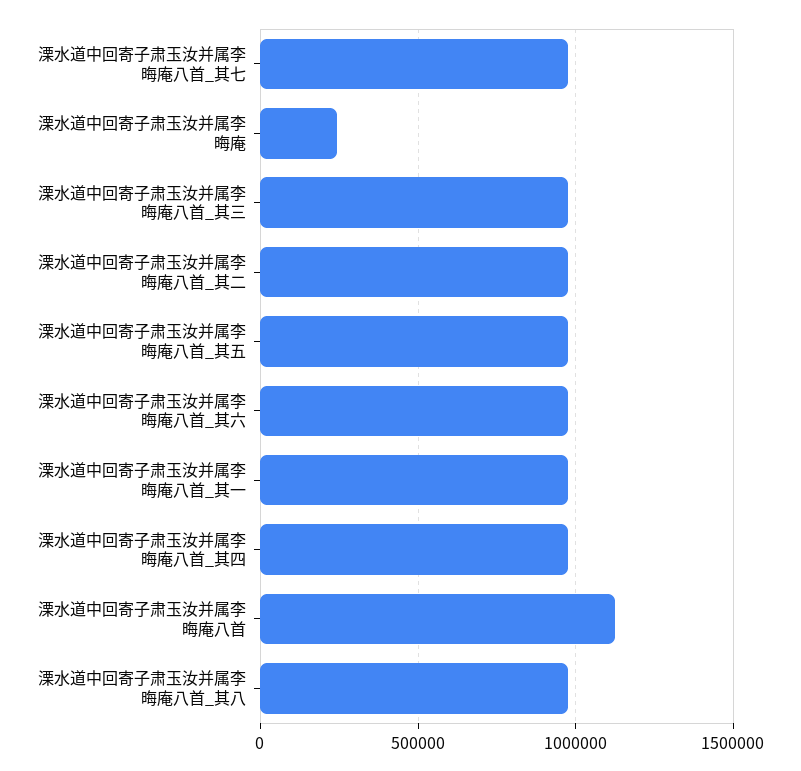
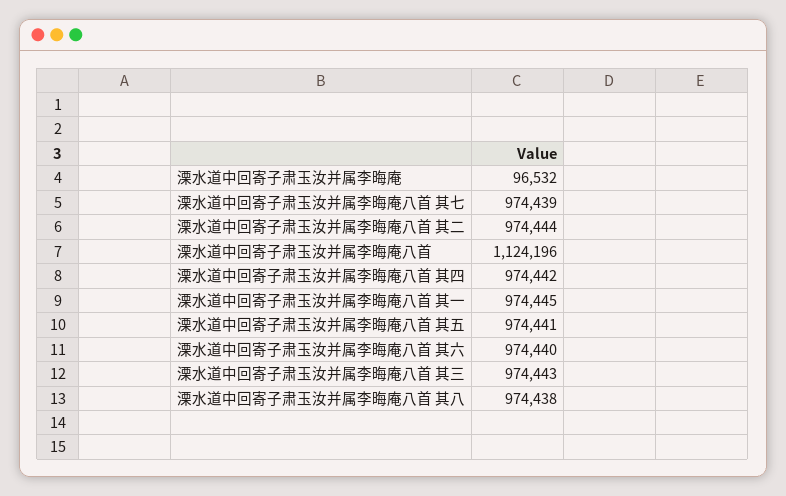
  {
    "溧水道中回寄子肃玉汝并属李晦庵八首_其七": 974439,
-   "溧水道中回寄子肃玉汝并属李晦庵": 250000,
+   "溧水道中回寄子肃玉汝并属李晦庵": 96532,
    "溧水道中回寄子肃玉汝并属李晦庵八首_其三": 974443,
    "溧水道中回寄子肃玉汝并属李晦庵八首_其二": 974444,
    "溧水道中回寄子肃玉汝并属李晦庵八首_其五": 974441,
    "溧水道中回寄子肃玉汝并属李晦庵八首_其六": 974440,
    "溧水道中回寄子肃玉汝并属李晦庵八首_其一": 974445,
    "溧水道中回寄子肃玉汝并属李晦庵八首_其四": 974442,
    "溧水道中回寄子肃玉汝并属李晦庵八首": 1124196,
    "溧水道中回寄子肃玉汝并属李晦庵八首_其八": 974438
  }

